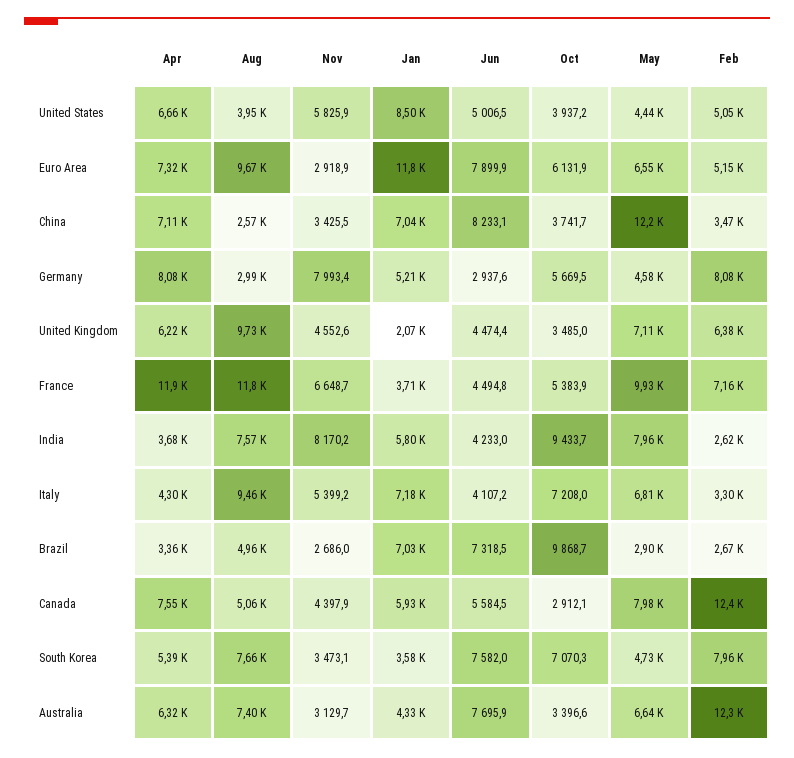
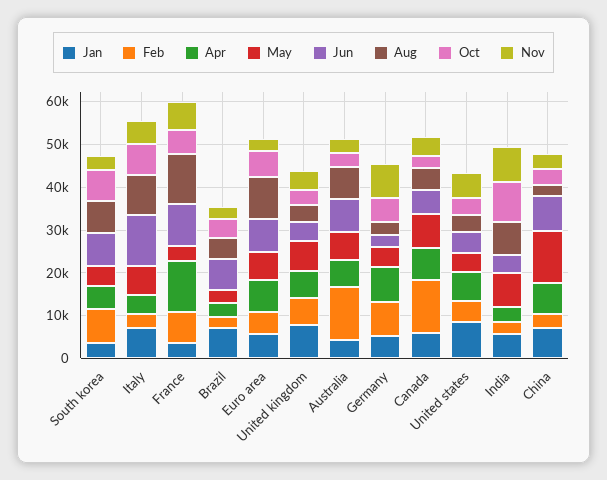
  {
    "Apr": {
      "United States": 6660,
      "Euro Area": 7320,
      "China": 7110,
      "Germany": 8080,
      "United Kingdom": 6220,
      "France": 11900,
      "India": 3680,
      "Italy": 4300,
      "Brazil": 3360,
      "Canada": 7550,
      "South Korea": 5390,
      "Australia": 6320
    },
    "Aug": {
      "United States": 3950,
      "Euro Area": 9670,
      "China": 2570,
      "Germany": 2990,
-     "United Kingdom": 9730,
+     "United Kingdom": 4000,
      "France": 11800,
      "India": 7570,
      "Italy": 9460,
      "Brazil": 4960,
      "Canada": 5060,
      "South Korea": 7660,
      "Australia": 7400
    },
    "Nov": {
      "United States": 5825.9,
      "Euro Area": 2918.9,
      "China": 3425.5,
      "Germany": 7993.4,
      "United Kingdom": 4552.6,
      "France": 6648.7,
      "India": 8170.2,
      "Italy": 5399.2,
      "Brazil": 2686,
      "Canada": 4397.9,
      "South Korea": 3473.1,
      "Australia": 3129.7
    },
    "Jan": {
      "United States": 8500,
-     "Euro Area": 11800,
+     "Euro Area": 6000,
      "China": 7040,
      "Germany": 5210,
-     "United Kingdom": 2070,
+     "United Kingdom": 8000,
      "France": 3710,
      "India": 5800,
      "Italy": 7180,
      "Brazil": 7030,
      "Canada": 5930,
      "South Korea": 3580,
      "Australia": 4330
    },
    "Jun": {
      "United States": 5006.5,
      "Euro Area": 7899.9,
      "China": 8233.1,
      "Germany": 2937.6,
      "United Kingdom": 4474.4,
-     "France": 4494.8,
+     "France": 10000,
      "India": 4233,
-     "Italy": 4107.2,
+     "Italy": 12000,
      "Brazil": 7318.5,
      "Canada": 5584.5,
      "South Korea": 7582,
      "Australia": 7695.9
    },
    "Oct": {
      "United States": 3937.2,
      "Euro Area": 6131.9,
      "China": 3741.7,
      "Germany": 5669.5,
      "United Kingdom": 3485,
      "France": 5383.9,
      "India": 9433.7,
      "Italy": 7208,
-     "Brazil": 9868.7,
+     "Brazil": 4000,
      "Canada": 2912.1,
      "South Korea": 7070.3,
      "Australia": 3396.6
    },
    "May": {
      "United States": 4440,
      "Euro Area": 6550,
      "China": 12200,
      "Germany": 4580,
      "United Kingdom": 7110,
-     "France": 9930,
+     "France": 4000,
      "India": 7960,
      "Italy": 6810,
      "Brazil": 2900,
      "Canada": 7980,
      "South Korea": 4730,
      "Australia": 6640
    },
    "Feb": {
      "United States": 5050,
      "Euro Area": 5150,
      "China": 3470,
      "Germany": 8080,
      "United Kingdom": 6380,
      "France": 7160,
      "India": 2620,
      "Italy": 3300,
      "Brazil": 2670,
      "Canada": 12400,
      "South Korea": 7960,
      "Australia": 12300
    }
  }

